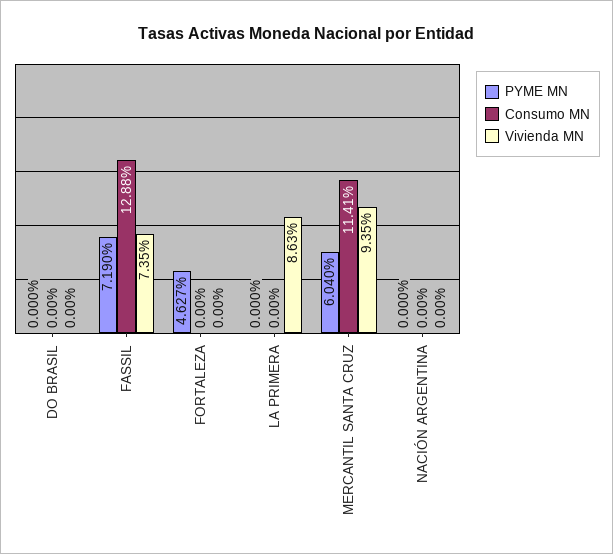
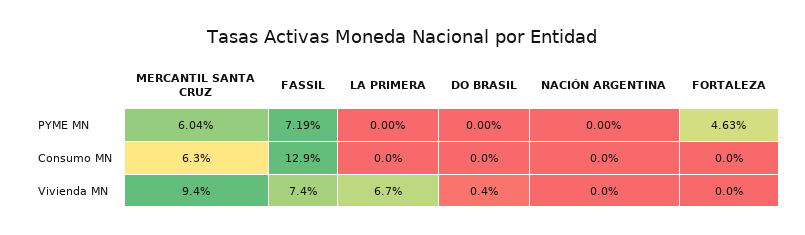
  {
    "PYME MN": {
      "DO BRASIL": 0,
      "FASSIL": 7.19,
      "FORTALEZA": 4.627,
      "LA PRIMERA": 0,
      "MERCANTIL SANTA CRUZ": 6.04,
      "NACIÓN ARGENTINA": 0
    },
    "Consumo MN": {
      "DO BRASIL": 0,
      "FASSIL": 12.88,
      "FORTALEZA": 0,
      "LA PRIMERA": 0,
-     "MERCANTIL SANTA CRUZ": 11.41,
+     "MERCANTIL SANTA CRUZ": 6.3,
      "NACIÓN ARGENTINA": 0
    },
    "Vivienda MN": {
-     "DO BRASIL": 0,
+     "DO BRASIL": 0.4,
      "FASSIL": 7.35,
      "FORTALEZA": 0,
-     "LA PRIMERA": 8.63,
+     "LA PRIMERA": 6.7,
      "MERCANTIL SANTA CRUZ": 9.35,
      "NACIÓN ARGENTINA": 0
    }
  }

